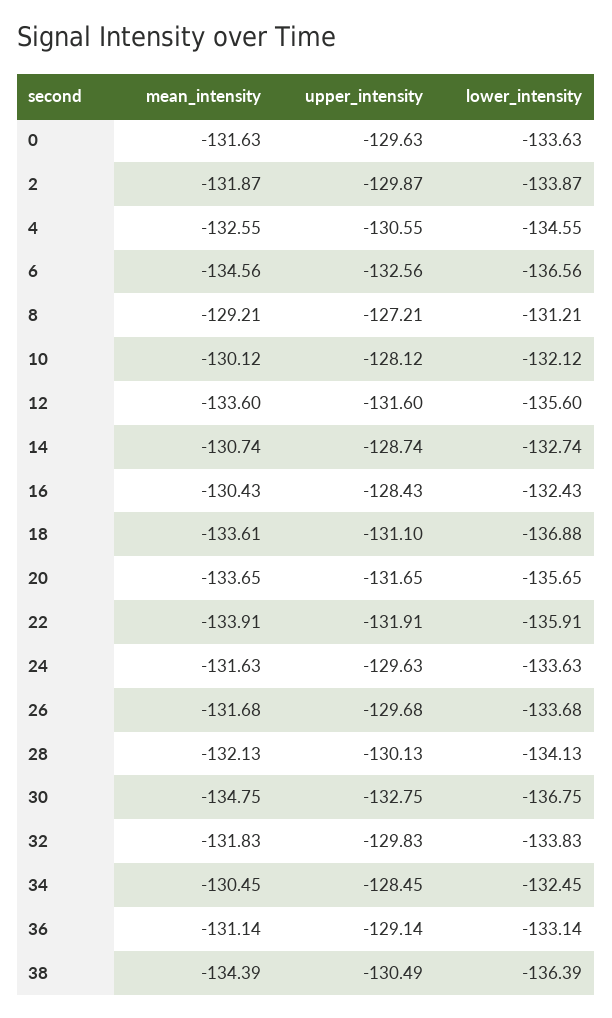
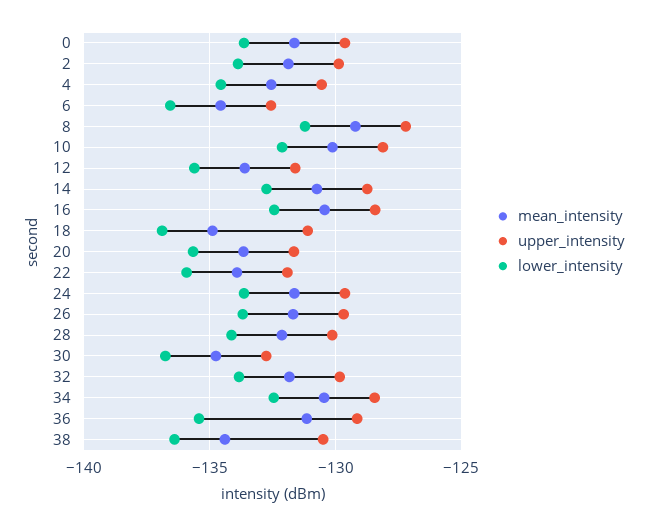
  {
    "mean_intensity": {
      "0": -131.63,
      "2": -131.87,
      "4": -132.55,
      "6": -134.56,
      "8": -129.21,
      "10": -130.12,
      "12": -133.6,
      "14": -130.74,
      "16": -130.43,
-     "18": -133.61,
+     "18": -135,
      "20": -133.65,
      "22": -133.91,
      "24": -131.63,
      "26": -131.68,
      "28": -132.13,
      "30": -134.75,
      "32": -131.83,
      "34": -130.45,
      "36": -131.14,
      "38": -134.39
    },
    "upper_intensity": {
      "0": -129.63,
      "2": -129.87,
      "4": -130.55,
      "6": -132.56,
      "8": -127.21,
      "10": -128.12,
      "12": -131.6,
      "14": -128.74,
      "16": -128.43,
      "18": -131.1,
      "20": -131.65,
      "22": -131.91,
      "24": -129.63,
      "26": -129.68,
      "28": -130.13,
      "30": -132.75,
      "32": -129.83,
      "34": -128.45,
      "36": -129.14,
      "38": -130.49
    },
    "lower_intensity": {
      "0": -133.63,
      "2": -133.87,
      "4": -134.55,
      "6": -136.56,
      "8": -131.21,
      "10": -132.12,
      "12": -135.6,
      "14": -132.74,
      "16": -132.43,
      "18": -136.88,
      "20": -135.65,
      "22": -135.91,
      "24": -133.63,
      "26": -133.68,
      "28": -134.13,
      "30": -136.75,
      "32": -133.83,
      "34": -132.45,
-     "36": -133.14,
+     "36": -135.5,
      "38": -136.39
    }
  }

